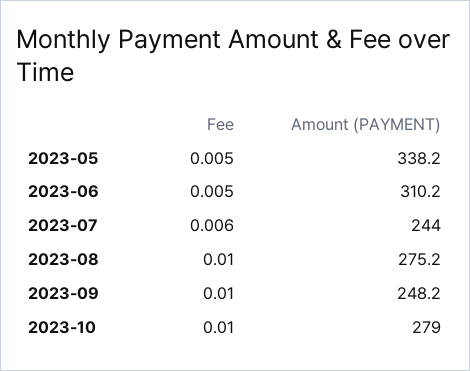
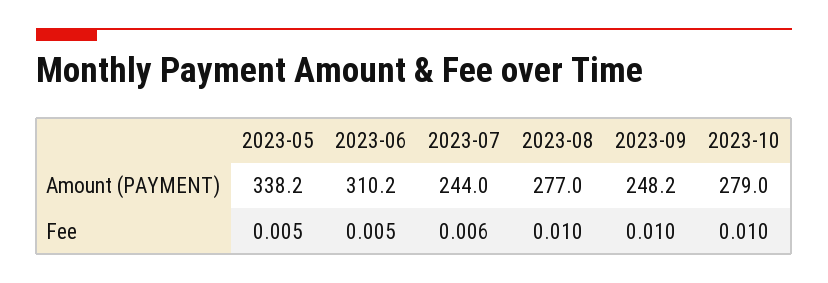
  {
    "Fee": {
      "2023-05": 0.005,
      "2023-06": 0.005,
      "2023-07": 0.006,
      "2023-08": 0.01,
      "2023-09": 0.01,
      "2023-10": 0.01
    },
    "Amount (PAYMENT)": {
      "2023-05": 338.2,
      "2023-06": 310.2,
      "2023-07": 244,
-     "2023-08": 275.2,
+     "2023-08": 277,
      "2023-09": 248.2,
      "2023-10": 279
    }
  }

